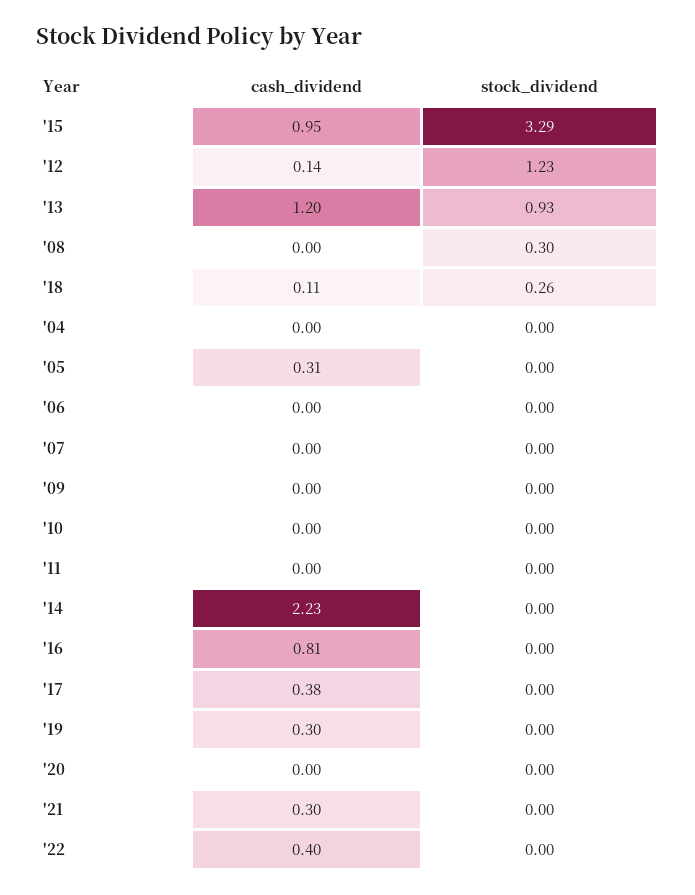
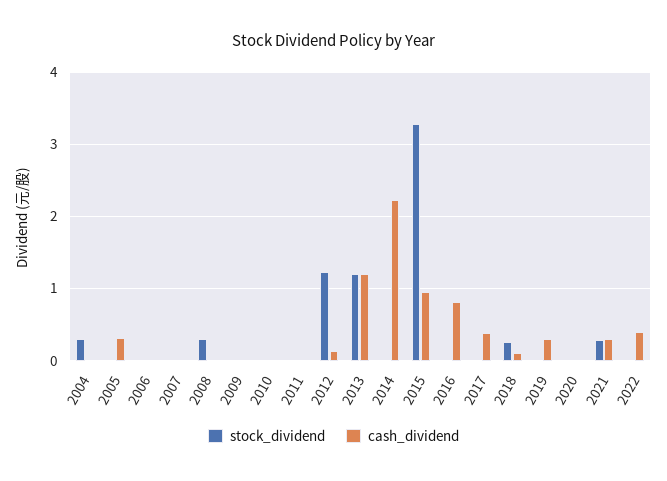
  {
    "cash_dividend": {
      "'15": 0.95,
      "'12": 0.14,
      "'13": 1.2,
      "'08": 0,
      "'18": 0.11,
      "'04": 0,
      "'05": 0.31,
      "'06": 0,
      "'07": 0,
      "'09": 0,
      "'10": 0,
      "'11": 0,
      "'14": 2.23,
      "'16": 0.81,
      "'17": 0.38,
      "'19": 0.3,
      "'20": 0,
      "'21": 0.3,
      "'22": 0.4
    },
    "stock_dividend": {
      "'15": 3.29,
      "'12": 1.23,
-     "'13": 0.93,
+     "'13": 1.2,
      "'08": 0.3,
      "'18": 0.26,
-     "'04": 0,
+     "'04": 0.3,
      "'05": 0,
      "'06": 0,
      "'07": 0,
      "'09": 0,
      "'10": 0,
      "'11": 0,
      "'14": 0,
      "'16": 0,
      "'17": 0,
      "'19": 0,
      "'20": 0,
-     "'21": 0,
+     "'21": 0.3,
      "'22": 0
    }
  }

